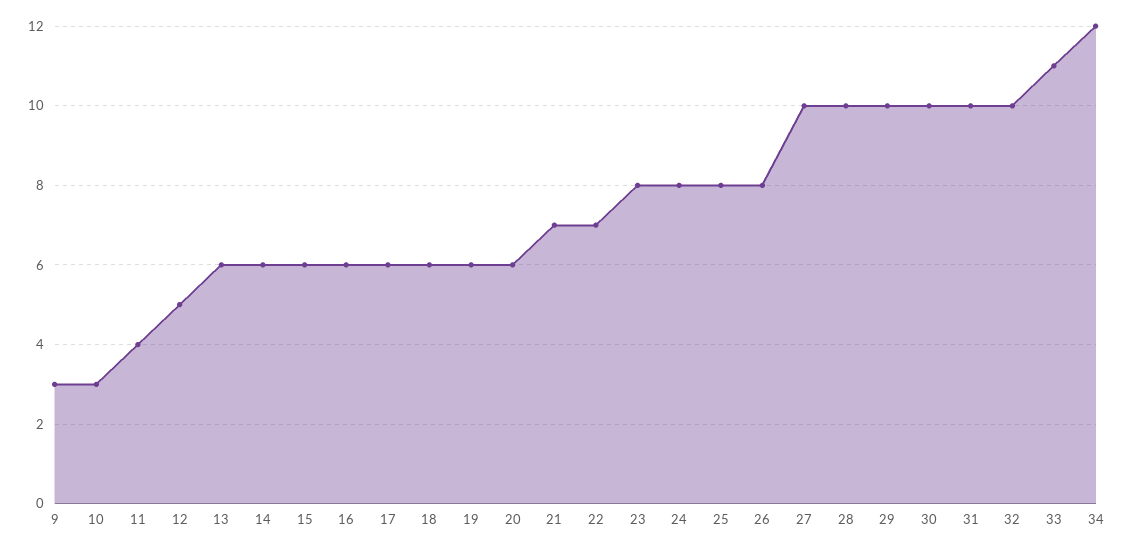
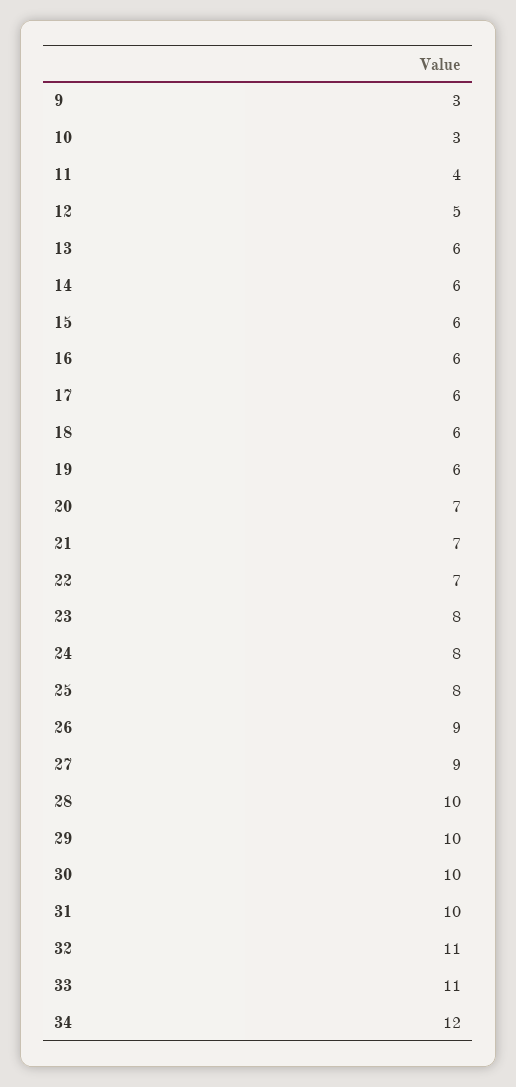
  {
    "9": 3,
    "10": 3,
    "11": 4,
    "12": 5,
    "13": 6,
    "14": 6,
    "15": 6,
    "16": 6,
    "17": 6,
    "18": 6,
    "19": 6,
-   "20": 6,
+   "20": 7,
    "21": 7,
    "22": 7,
    "23": 8,
    "24": 8,
    "25": 8,
-   "26": 8,
+   "26": 9,
-   "27": 10,
+   "27": 9,
    "28": 10,
    "29": 10,
    "30": 10,
    "31": 10,
-   "32": 10,
+   "32": 11,
    "33": 11,
    "34": 12
  }

